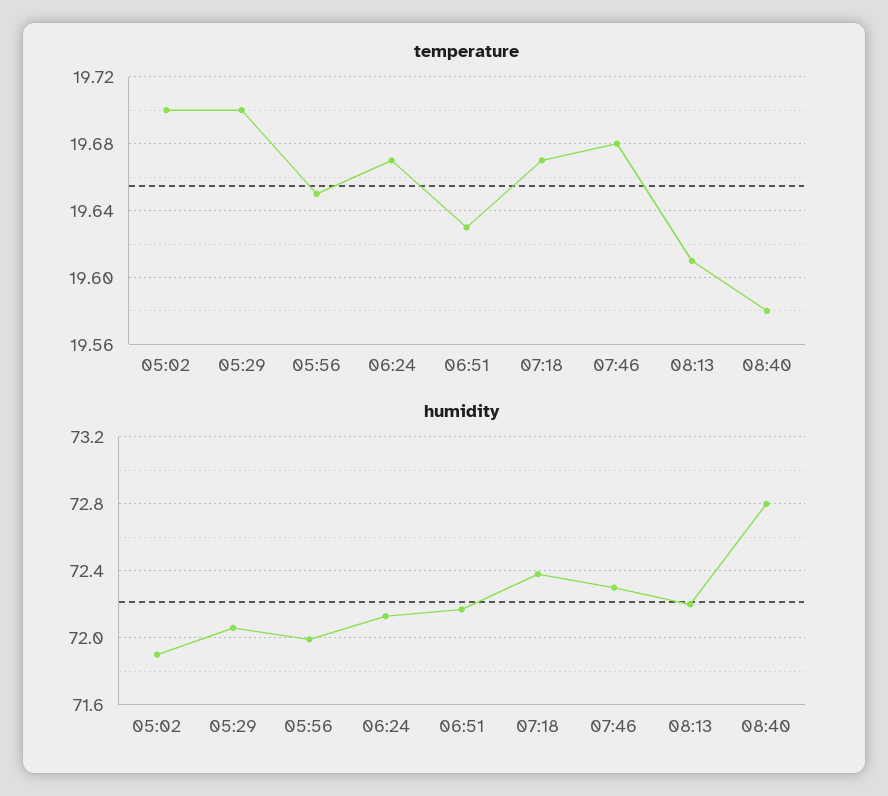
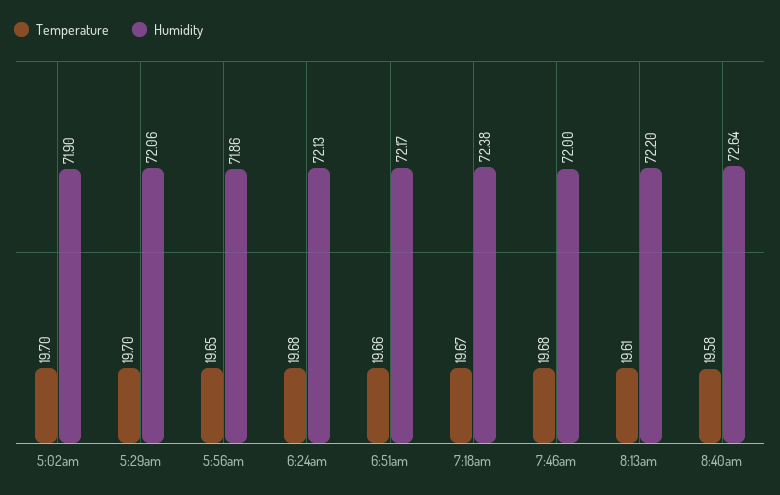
  {
    "temperature": {
      "05:02": 19.7,
      "05:29": 19.7,
      "05:56": 19.65,
-     "06:24": 19.67,
+     "06:24": 19.68,
-     "06:51": 19.63,
+     "06:51": 19.66,
      "07:18": 19.67,
      "07:46": 19.68,
      "08:13": 19.61,
      "08:40": 19.58
    },
    "humidity": {
      "05:02": 71.9,
      "05:29": 72.06,
-     "05:56": 72,
+     "05:56": 71.86,
      "06:24": 72.13,
      "06:51": 72.17,
      "07:18": 72.38,
-     "07:46": 72.3,
+     "07:46": 72,
      "08:13": 72.2,
-     "08:40": 72.8
+     "08:40": 72.64
    }
  }

